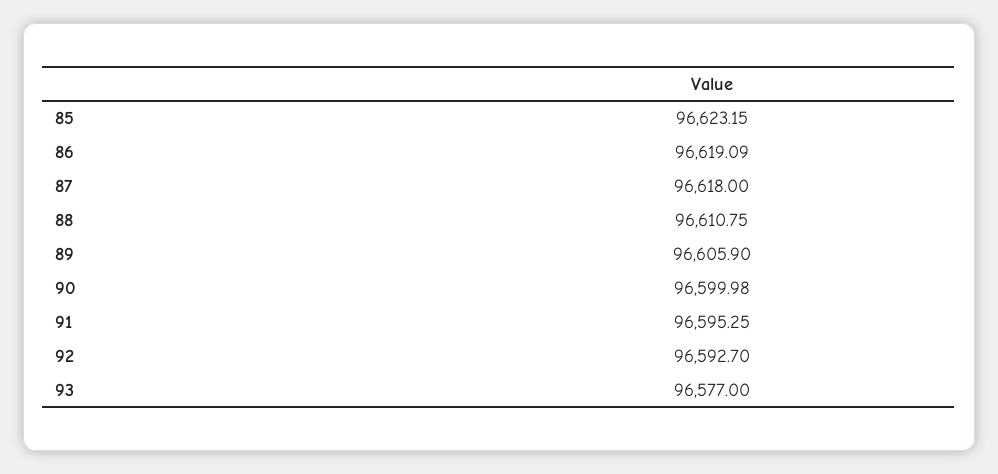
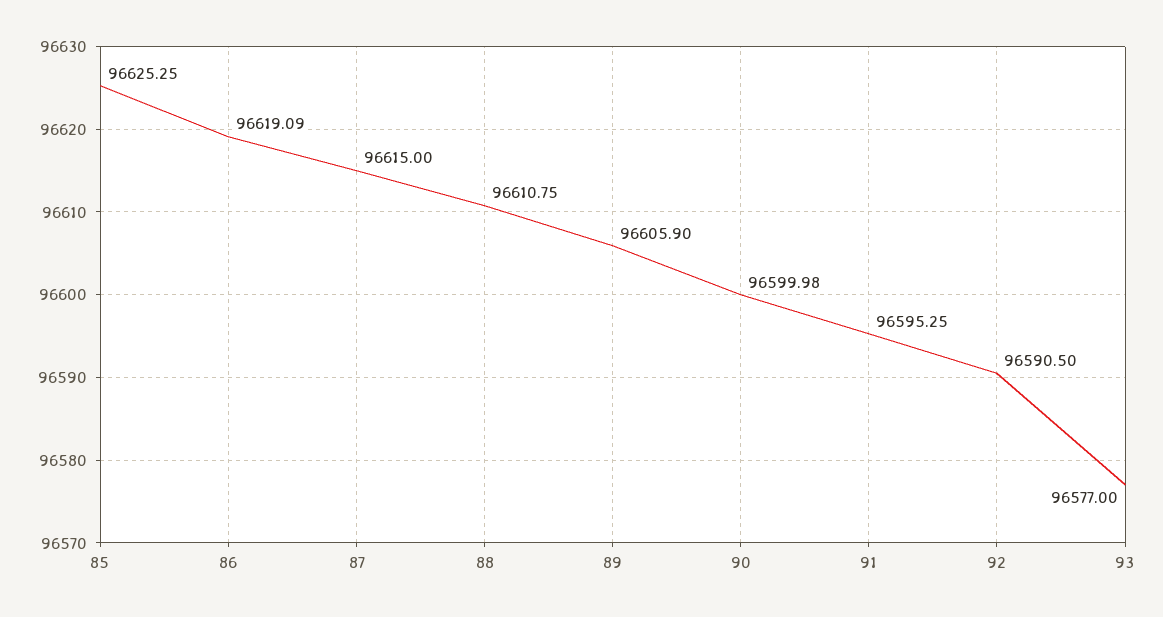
  {
-   "85": 96623.15,
+   "85": 96625.25,
    "86": 96619.09,
-   "87": 96618,
+   "87": 96615,
    "88": 96610.75,
    "89": 96605.9,
    "90": 96599.98,
    "91": 96595.25,
-   "92": 96592.7,
+   "92": 96590.5,
    "93": 96577
  }

